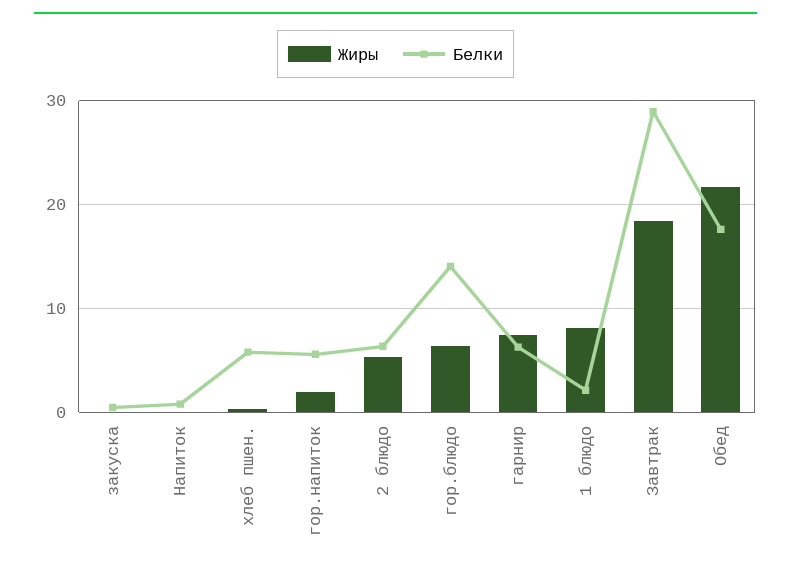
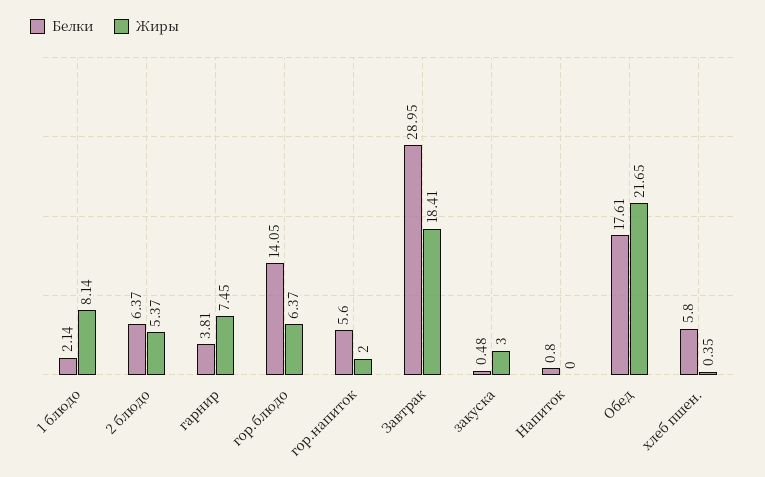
  {
    "Жиры": {
-     "закуска": 0,
+     "закуска": 3,
      "Напиток": 0,
      "хлеб пшен.": 0.35,
      "гор.напиток": 2,
      "2 блюдо": 5.37,
      "гор.блюдо": 6.37,
      "гарнир": 7.45,
      "1 блюдо": 8.14,
      "Завтрак": 18.41,
      "Обед": 21.65
    },
    "Белки": {
      "закуска": 0.48,
      "Напиток": 0.8,
      "хлеб пшен.": 5.8,
      "гор.напиток": 5.6,
      "2 блюдо": 6.37,
      "гор.блюдо": 14.05,
-     "гарнир": 6,
+     "гарнир": 3.81,
      "1 блюдо": 2.14,
      "Завтрак": 28.95,
      "Обед": 17.61
    }
  }

